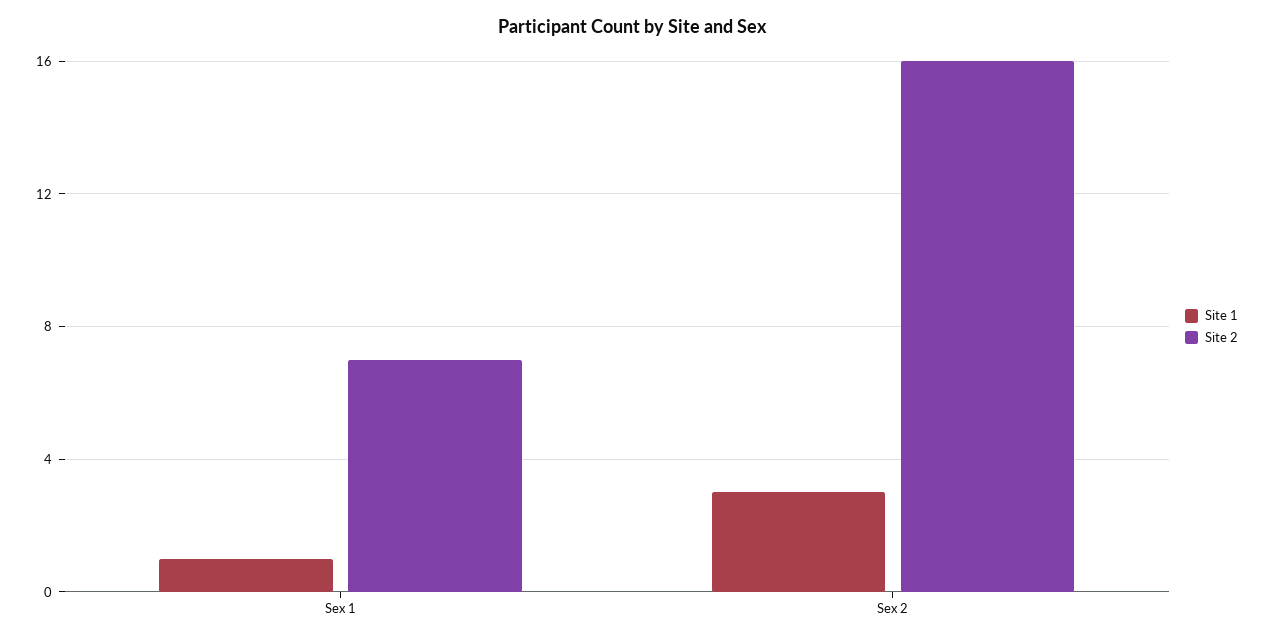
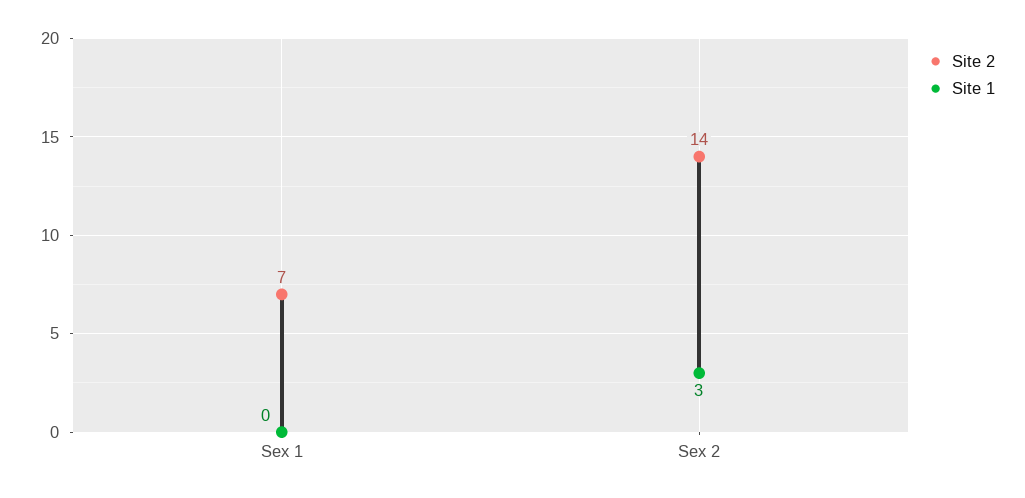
  {
    "Site 1": {
-     "Sex 1": 1,
+     "Sex 1": 0,
      "Sex 2": 3
    },
    "Site 2": {
      "Sex 1": 7,
-     "Sex 2": 16
+     "Sex 2": 14
    }
  }

